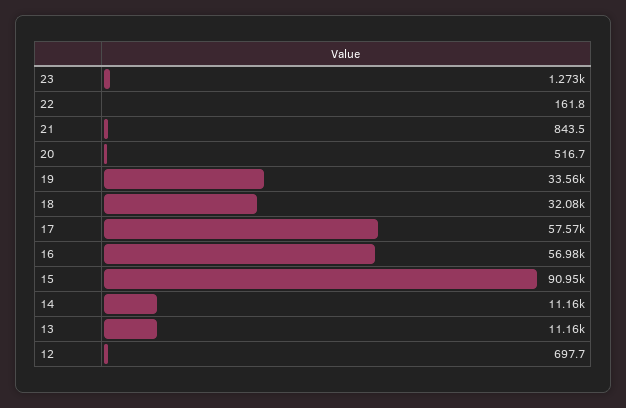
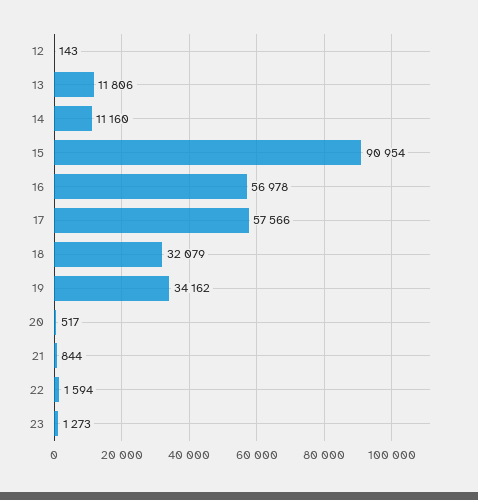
  {
    "23": 1273,
-   "22": 161.8,
+   "22": 1594,
    "21": 843.5,
    "20": 516.7,
-   "19": 33560,
+   "19": 34162,
    "18": 32079,
    "17": 57566,
    "16": 56978,
    "15": 90954,
    "14": 11160,
-   "13": 11160,
+   "13": 11806,
-   "12": 697.7
+   "12": 143
  }

